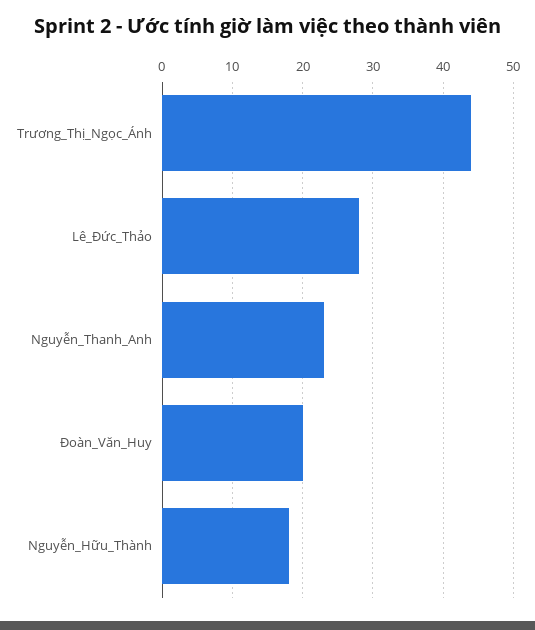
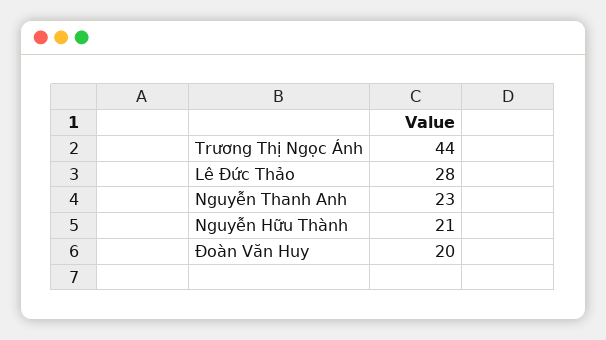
  {
    "Trương_Thị_Ngọc_Ánh": 44,
    "Lê_Đức_Thảo": 28,
    "Nguyễn_Thanh_Anh": 23,
    "Đoàn_Văn_Huy": 20,
-   "Nguyễn_Hữu_Thành": 18
+   "Nguyễn_Hữu_Thành": 21
  }

